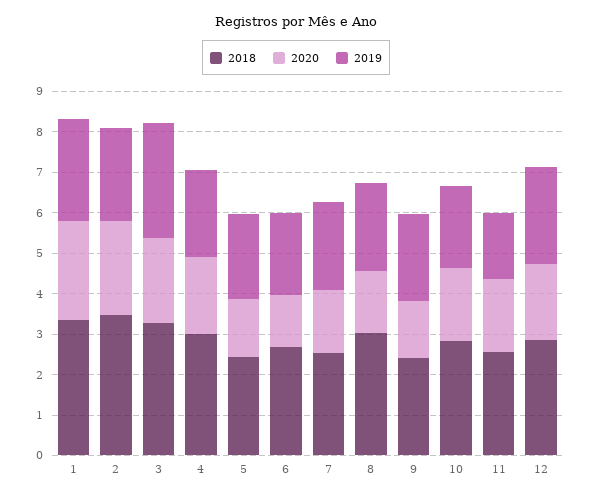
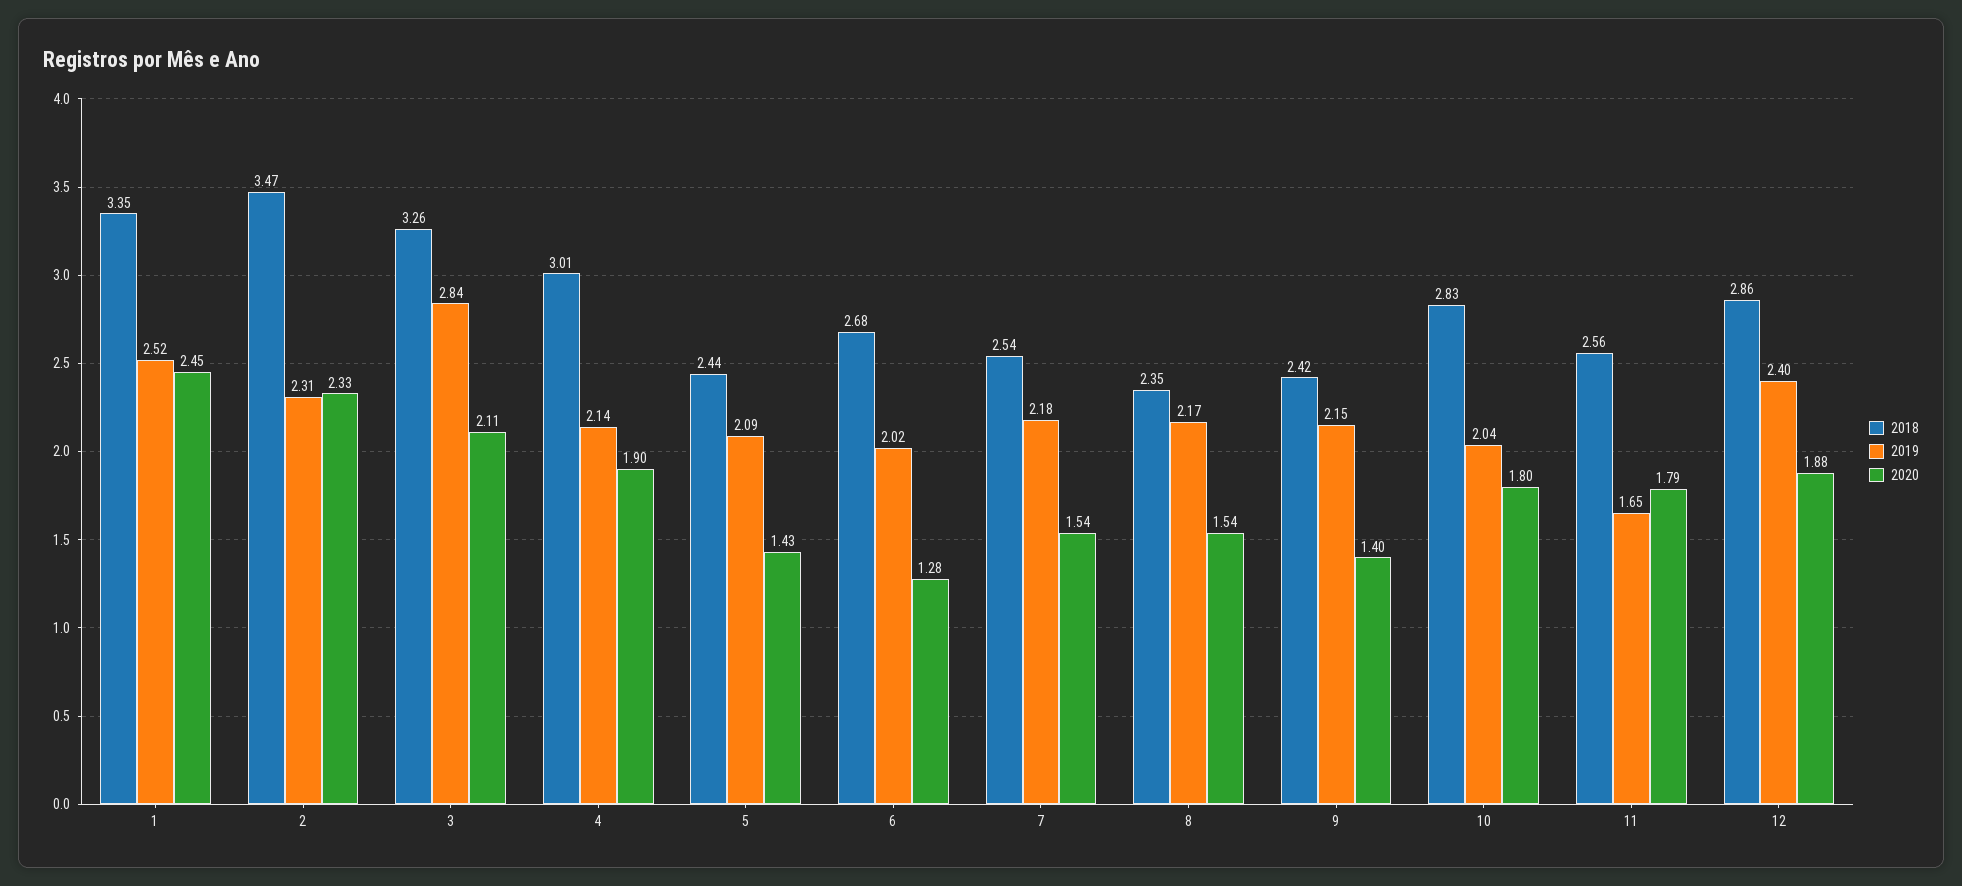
  {
    "2018": {
      "1": 3.35,
      "2": 3.47,
      "3": 3.26,
      "4": 3.01,
      "5": 2.44,
      "6": 2.68,
      "7": 2.54,
-     "8": 3,
+     "8": 2.35,
      "9": 2.42,
      "10": 2.83,
      "11": 2.56,
      "12": 2.86
    },
    "2020": {
      "1": 2.45,
      "2": 2.33,
      "3": 2.11,
      "4": 1.9,
      "5": 1.43,
      "6": 1.28,
      "7": 1.54,
      "8": 1.54,
      "9": 1.4,
      "10": 1.8,
      "11": 1.79,
      "12": 1.88
    },
    "2019": {
      "1": 2.52,
      "2": 2.31,
      "3": 2.84,
      "4": 2.14,
      "5": 2.09,
      "6": 2.02,
      "7": 2.18,
      "8": 2.17,
      "9": 2.15,
      "10": 2.04,
      "11": 1.65,
      "12": 2.4
    }
  }

